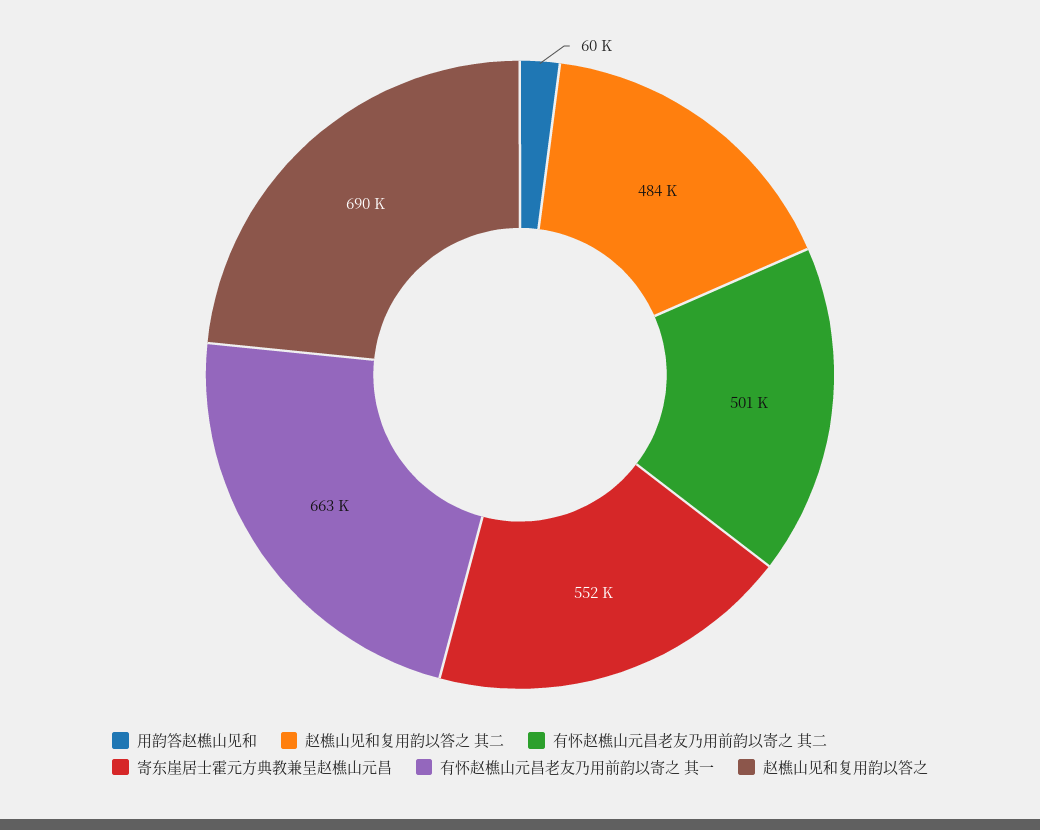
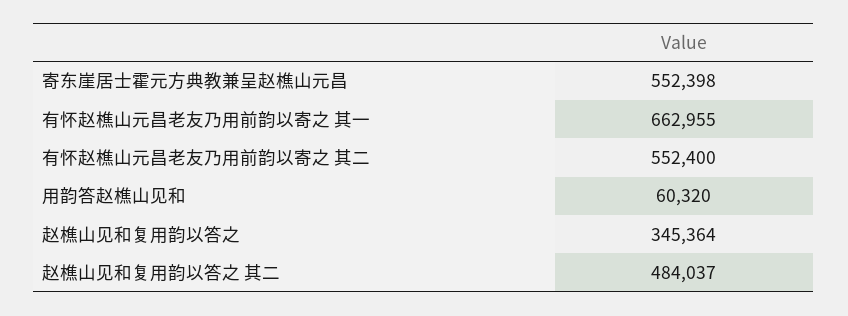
  {
    "用韵答赵樵山见和": 60320,
    "赵樵山见和复用韵以答之 其二": 484037,
-   "有怀赵樵山元昌老友乃用前韵以寄之 其二": 501000,
+   "有怀赵樵山元昌老友乃用前韵以寄之 其二": 552400,
    "寄东崖居士霍元方典教兼呈赵樵山元昌": 552398,
    "有怀赵樵山元昌老友乃用前韵以寄之 其一": 662955,
-   "赵樵山见和复用韵以答之": 690000
+   "赵樵山见和复用韵以答之": 345364
  }

